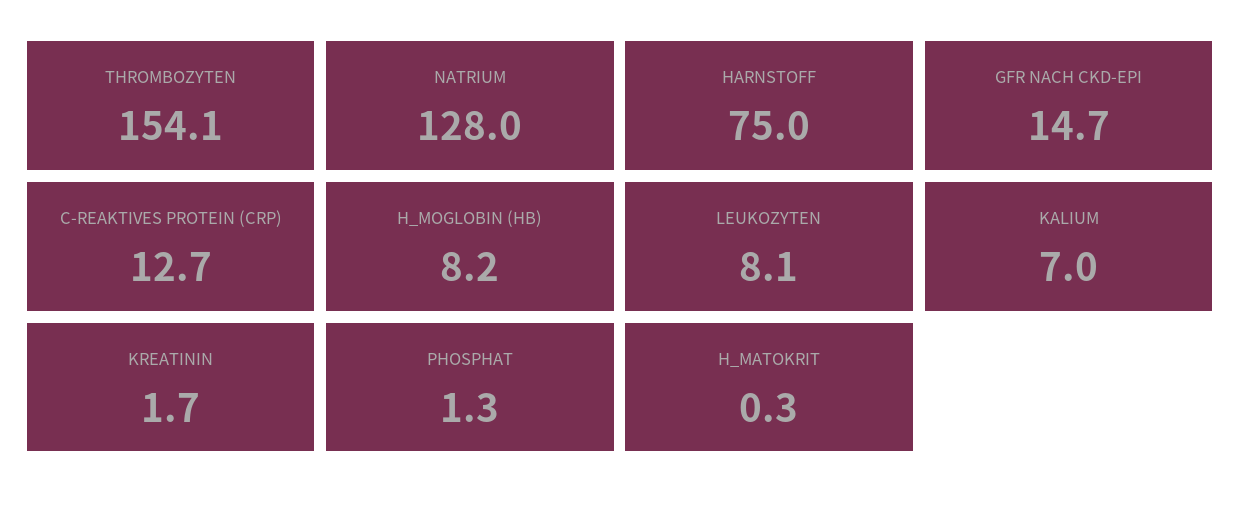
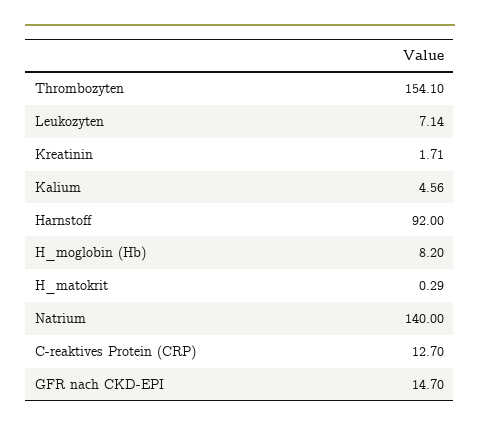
  {
    "THROMBOZYTEN": 154.1,
-   "NATRIUM": 128,
+   "NATRIUM": 140,
-   "HARNSTOFF": 75,
+   "HARNSTOFF": 92,
    "GFR NACH CKD-EPI": 14.7,
    "C-REAKTIVES PROTEIN (CRP)": 12.7,
    "H_MOGLOBIN (HB)": 8.2,
-   "LEUKOZYTEN": 8.1,
+   "LEUKOZYTEN": 7.14,
-   "KALIUM": 7,
+   "KALIUM": 4.56,
    "KREATININ": 1.71,
-   "PHOSPHAT": 1.3,
    "H_MATOKRIT": 0.29
  }

